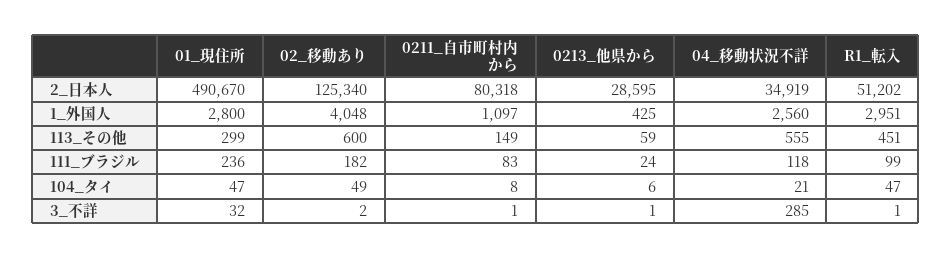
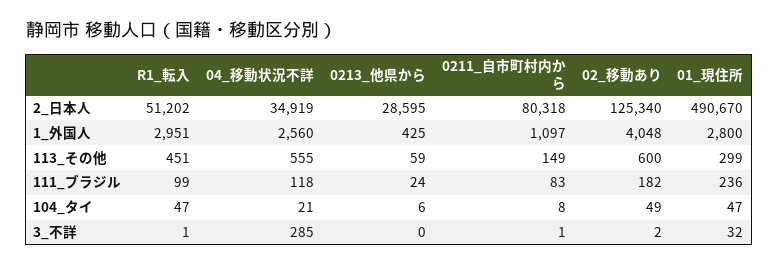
  {
    "01_現住所": {
      "2_日本人": 490670,
      "1_外国人": 2800,
      "113_その他": 299,
      "111_ブラジル": 236,
      "104_タイ": 47,
      "3_不詳": 32
    },
    "02_移動あり": {
      "2_日本人": 125340,
      "1_外国人": 4048,
      "113_その他": 600,
      "111_ブラジル": 182,
      "104_タイ": 49,
      "3_不詳": 2
    },
    "0211_自市町村内から": {
      "2_日本人": 80318,
      "1_外国人": 1097,
      "113_その他": 149,
      "111_ブラジル": 83,
      "104_タイ": 8,
      "3_不詳": 1
    },
    "0213_他県から": {
      "2_日本人": 28595,
      "1_外国人": 425,
      "113_その他": 59,
      "111_ブラジル": 24,
      "104_タイ": 6,
-     "3_不詳": 1
+     "3_不詳": 0
    },
    "04_移動状況不詳": {
      "2_日本人": 34919,
      "1_外国人": 2560,
      "113_その他": 555,
      "111_ブラジル": 118,
      "104_タイ": 21,
      "3_不詳": 285
    },
    "R1_転入": {
      "2_日本人": 51202,
      "1_外国人": 2951,
      "113_その他": 451,
      "111_ブラジル": 99,
      "104_タイ": 47,
      "3_不詳": 1
    }
  }

